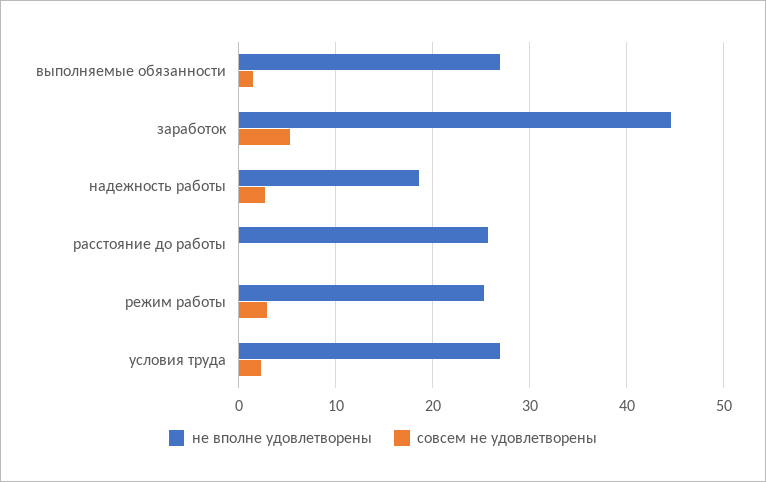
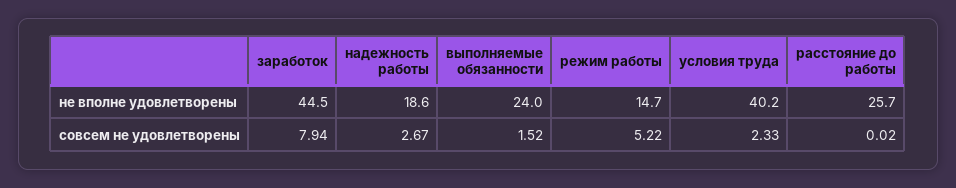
  {
    "не вполне удовлетворены": {
-     "выполняемые обязанности": 27,
+     "выполняемые обязанности": 24,
      "заработок": 44.5,
      "надежность работы": 18.6,
      "расстояние до работы": 25.7,
-     "режим работы": 25,
+     "режим работы": 14.7,
-     "условия труда": 27
+     "условия труда": 40.2
    },
    "совсем не удовлетворены": {
      "выполняемые обязанности": 1.52,
-     "заработок": 5,
+     "заработок": 7.94,
      "надежность работы": 2.67,
      "расстояние до работы": 0.02,
-     "режим работы": 3,
+     "режим работы": 5.22,
      "условия труда": 2.33
    }
  }

